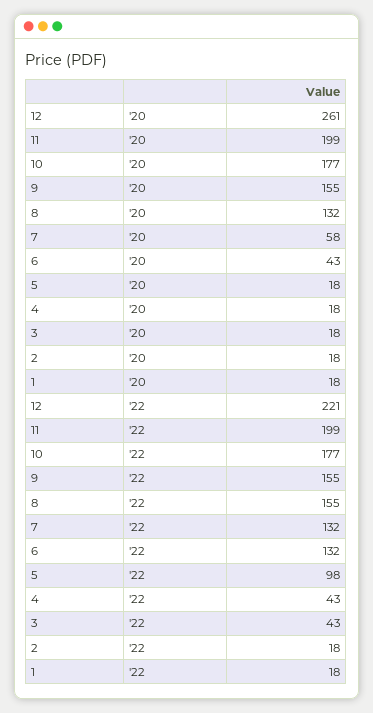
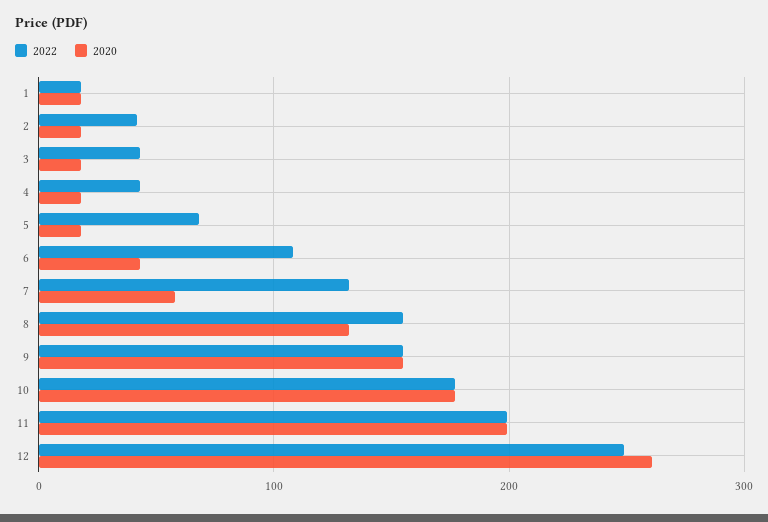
  {
    "'20": {
      "12": 261,
      "11": 199,
      "10": 177,
      "9": 155,
      "8": 132,
      "7": 58,
      "6": 43,
      "5": 18,
      "4": 18,
      "3": 18,
      "2": 18,
      "1": 18
    },
    "'22": {
-     "12": 221,
+     "12": 250,
      "11": 199,
      "10": 177,
      "9": 155,
      "8": 155,
      "7": 132,
-     "6": 132,
+     "6": 110,
-     "5": 98,
+     "5": 70,
      "4": 43,
      "3": 43,
-     "2": 18,
+     "2": 40,
      "1": 18
    }
  }

